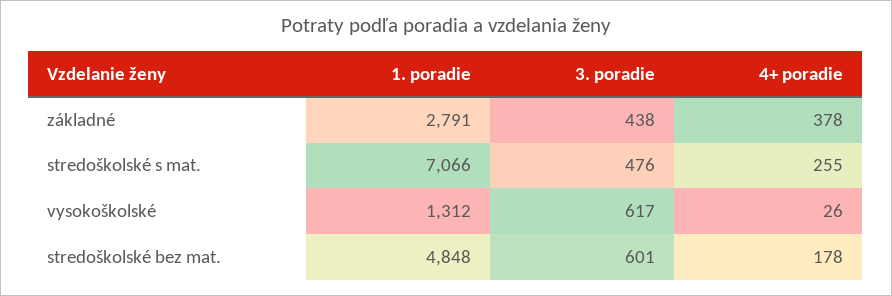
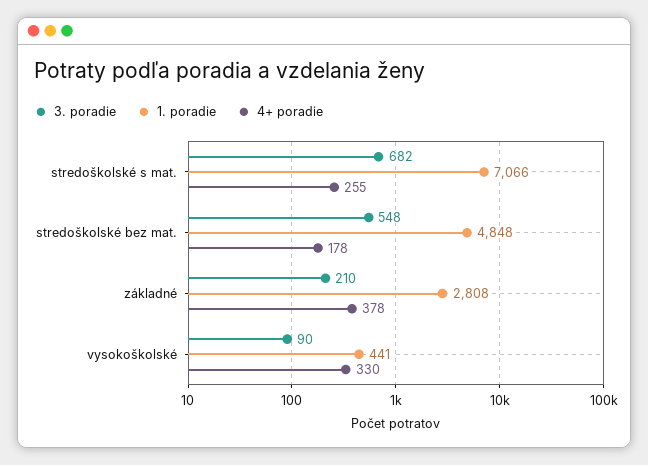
  {
    "1. poradie": {
-     "základné": 2791,
+     "základné": 2808,
      "stredoškolské s mat.": 7066,
-     "vysokoškolské": 1312,
+     "vysokoškolské": 441,
      "stredoškolské bez mat.": 4848
    },
    "3. poradie": {
-     "základné": 438,
+     "základné": 210,
-     "stredoškolské s mat.": 476,
+     "stredoškolské s mat.": 682,
-     "vysokoškolské": 617,
+     "vysokoškolské": 90,
-     "stredoškolské bez mat.": 601
+     "stredoškolské bez mat.": 548
    },
    "4+ poradie": {
      "základné": 378,
      "stredoškolské s mat.": 255,
-     "vysokoškolské": 26,
+     "vysokoškolské": 330,
      "stredoškolské bez mat.": 178
    }
  }

